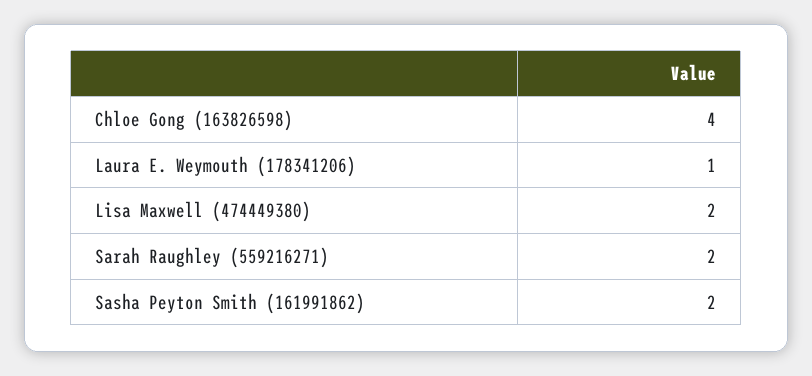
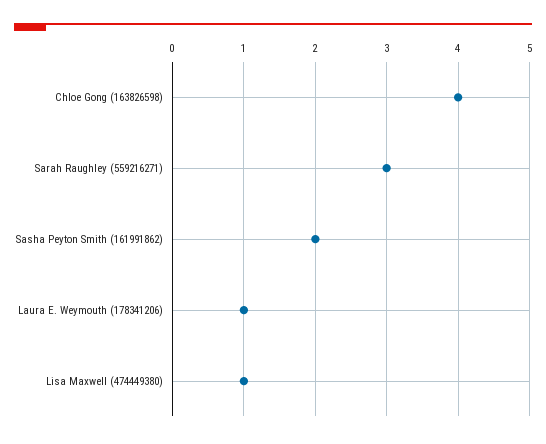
  {
    "Chloe Gong (163826598)": 4,
    "Laura E. Weymouth (178341206)": 1,
-   "Lisa Maxwell (474449380)": 2,
+   "Lisa Maxwell (474449380)": 1,
-   "Sarah Raughley (559216271)": 2,
+   "Sarah Raughley (559216271)": 3,
    "Sasha Peyton Smith (161991862)": 2
  }

